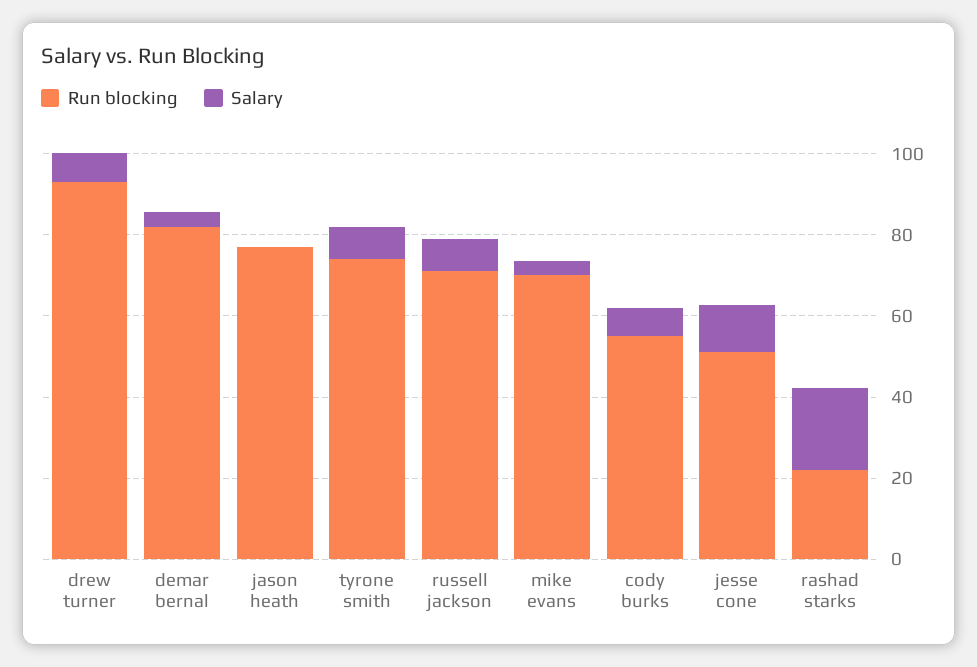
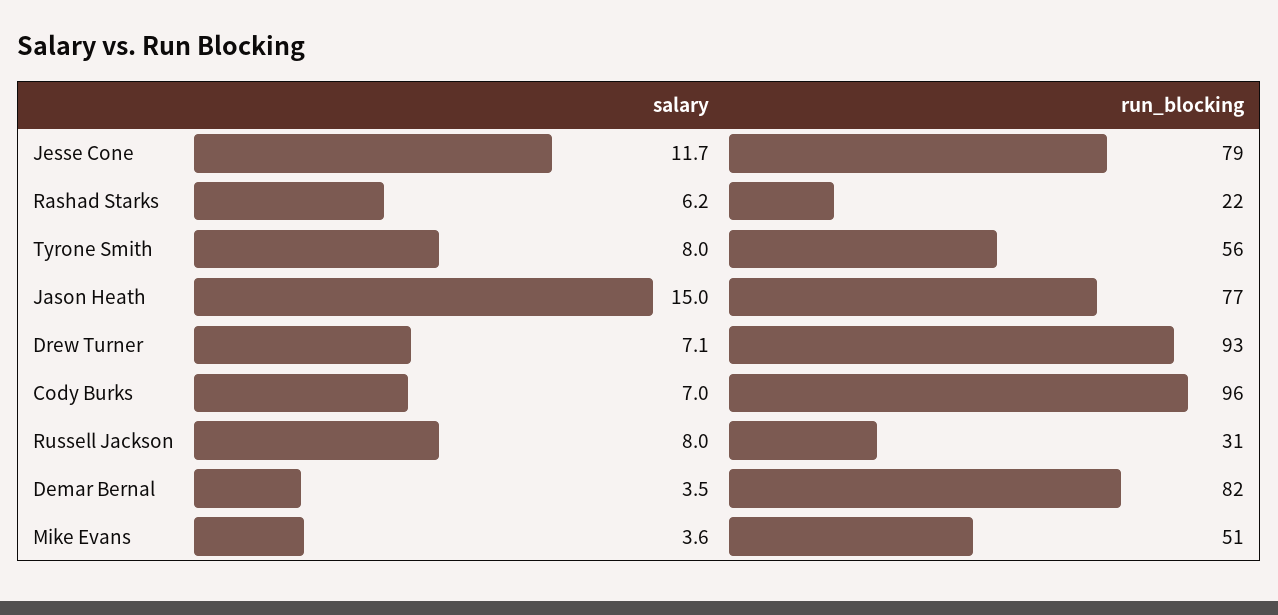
  {
    "Run blocking": {
      "drew turner": 93,
      "demar bernal": 82,
      "jason heath": 77,
-     "tyrone smith": 75,
+     "tyrone smith": 56,
-     "russell jackson": 70,
+     "russell jackson": 31,
-     "mike evans": 70,
+     "mike evans": 51,
-     "cody burks": 55,
+     "cody burks": 96,
-     "jesse cone": 50,
+     "jesse cone": 79,
      "rashad starks": 22
    },
    "Salary": {
      "drew turner": 7.1,
      "demar bernal": 3.5,
-     "jason heath": 0,
+     "jason heath": 15,
      "tyrone smith": 8,
      "russell jackson": 8,
      "mike evans": 3.6,
      "cody burks": 7,
      "jesse cone": 11.7,
-     "rashad starks": 20
+     "rashad starks": 6.2
    }
  }

